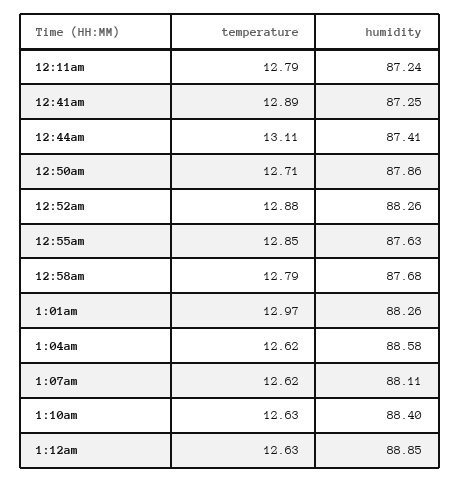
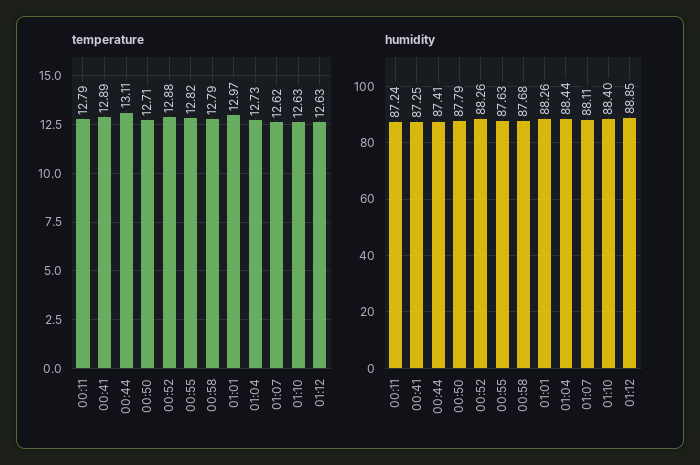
  {
    "temperature": {
      "12:11am": 12.79,
      "12:41am": 12.89,
      "12:44am": 13.11,
      "12:50am": 12.71,
      "12:52am": 12.88,
-     "12:55am": 12.85,
+     "12:55am": 12.82,
      "12:58am": 12.79,
      "1:01am": 12.97,
-     "1:04am": 12.62,
+     "1:04am": 12.73,
      "1:07am": 12.62,
      "1:10am": 12.63,
      "1:12am": 12.63
    },
    "humidity": {
      "12:11am": 87.24,
      "12:41am": 87.25,
      "12:44am": 87.41,
-     "12:50am": 87.86,
+     "12:50am": 87.79,
      "12:52am": 88.26,
      "12:55am": 87.63,
      "12:58am": 87.68,
      "1:01am": 88.26,
-     "1:04am": 88.58,
+     "1:04am": 88.44,
      "1:07am": 88.11,
      "1:10am": 88.4,
      "1:12am": 88.85
    }
  }

